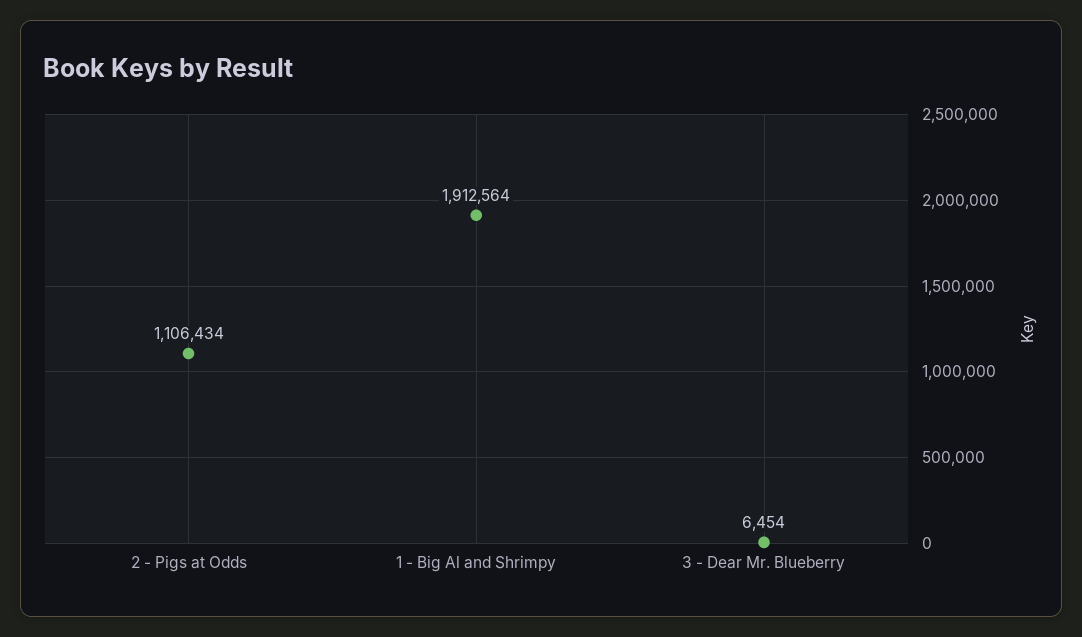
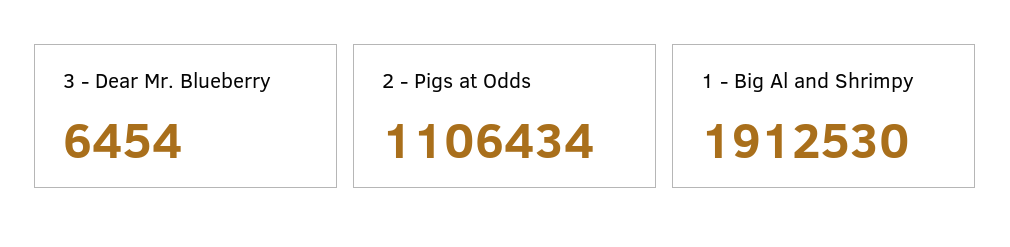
  {
    "2 - Pigs at Odds": 1106434,
-   "1 - Big Al and Shrimpy": 1912564,
+   "1 - Big Al and Shrimpy": 1912530,
    "3 - Dear Mr. Blueberry": 6454
  }

